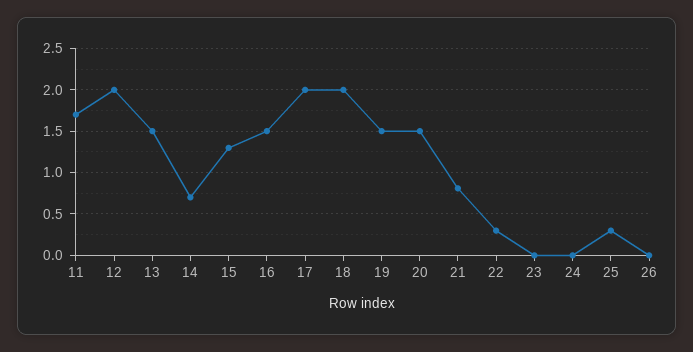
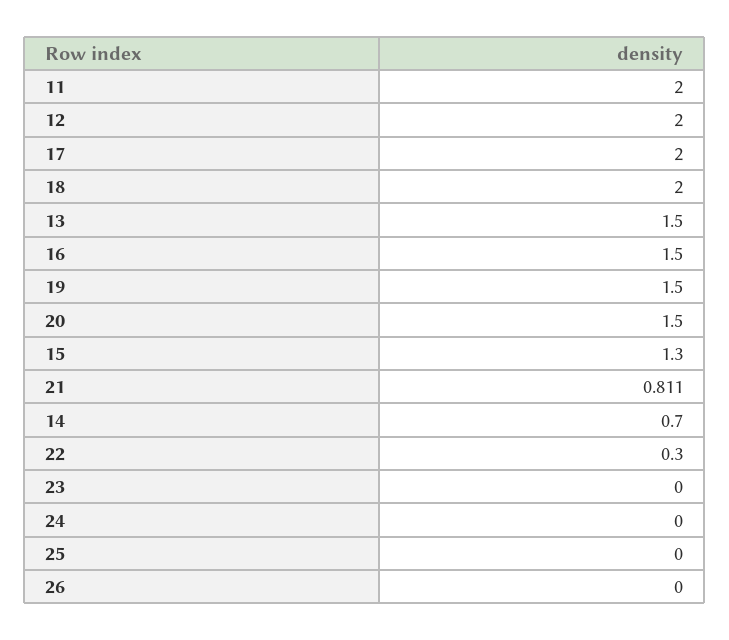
  {
-   "11": 1.7,
+   "11": 2,
    "12": 2,
    "13": 1.5,
    "14": 0.7,
    "15": 1.3,
    "16": 1.5,
    "17": 2,
    "18": 2,
    "19": 1.5,
    "20": 1.5,
    "21": 0.811,
    "22": 0.3,
    "23": 0,
    "24": 0,
-   "25": 0.3,
+   "25": 0,
    "26": 0
  }

